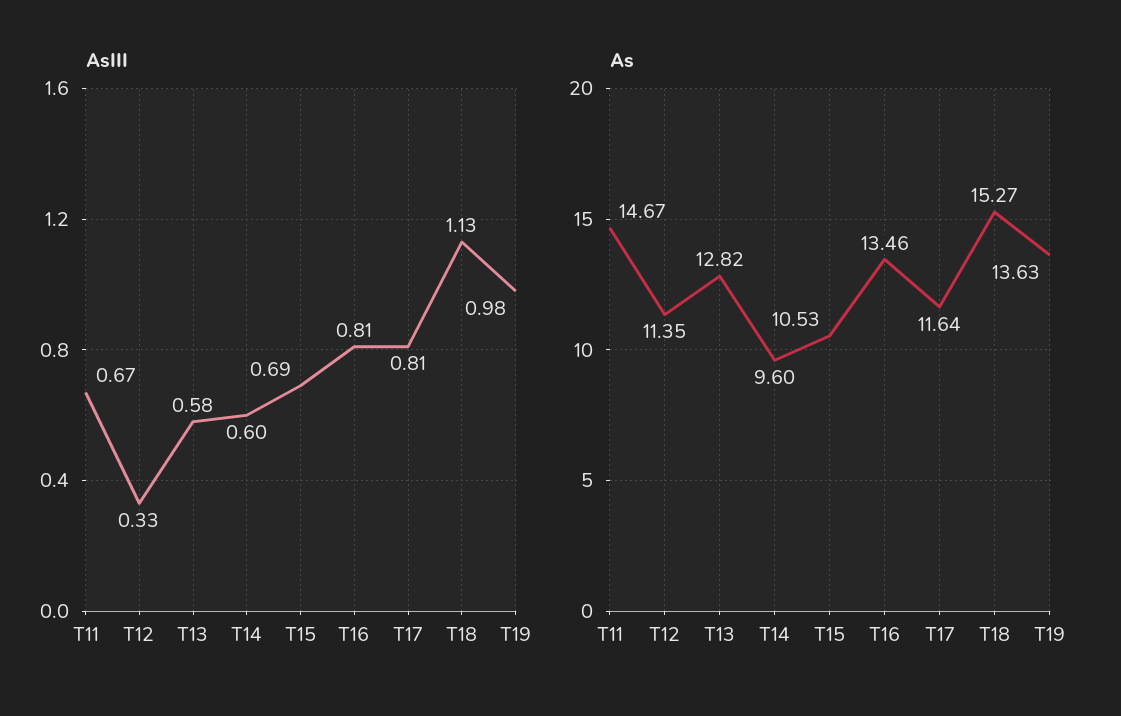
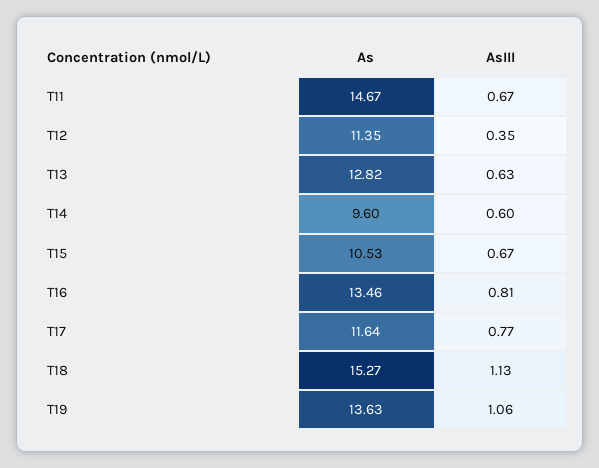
  {
    "AsIII": {
      "T11": 0.67,
-     "T12": 0.33,
+     "T12": 0.35,
-     "T13": 0.58,
+     "T13": 0.63,
      "T14": 0.6,
-     "T15": 0.69,
+     "T15": 0.67,
      "T16": 0.81,
-     "T17": 0.81,
+     "T17": 0.77,
      "T18": 1.13,
-     "T19": 0.98
+     "T19": 1.06
    },
    "As": {
      "T11": 14.67,
      "T12": 11.35,
      "T13": 12.82,
      "T14": 9.6,
      "T15": 10.53,
      "T16": 13.46,
      "T17": 11.64,
      "T18": 15.27,
      "T19": 13.63
    }
  }

